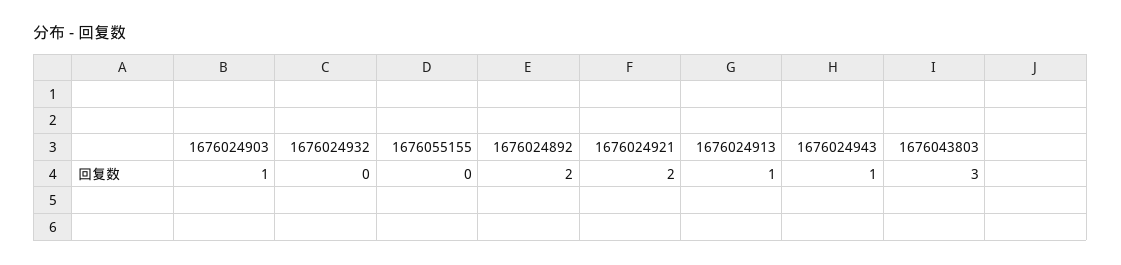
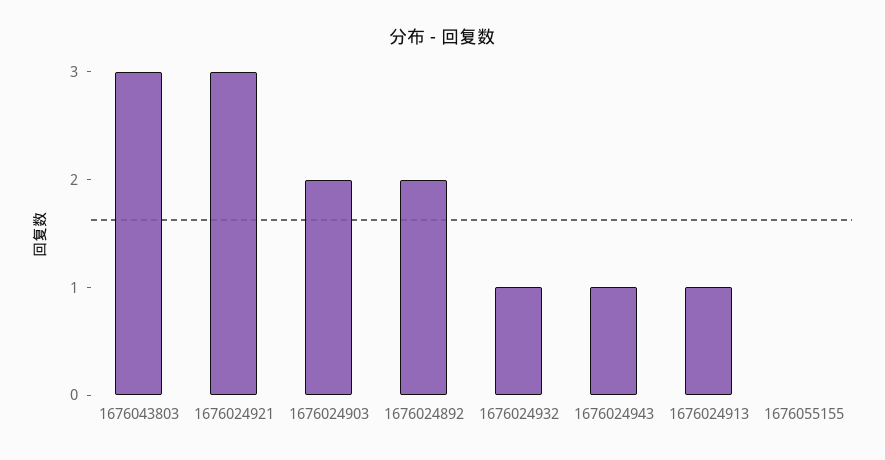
  {
-   "1676024903": 1,
+   "1676024903": 2,
-   "1676024932": 0,
+   "1676024932": 1,
    "1676055155": 0,
    "1676024892": 2,
-   "1676024921": 2,
+   "1676024921": 3,
    "1676024913": 1,
    "1676024943": 1,
    "1676043803": 3
  }

